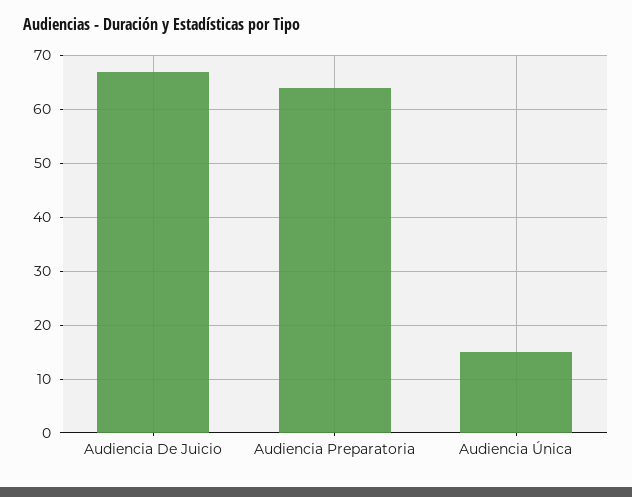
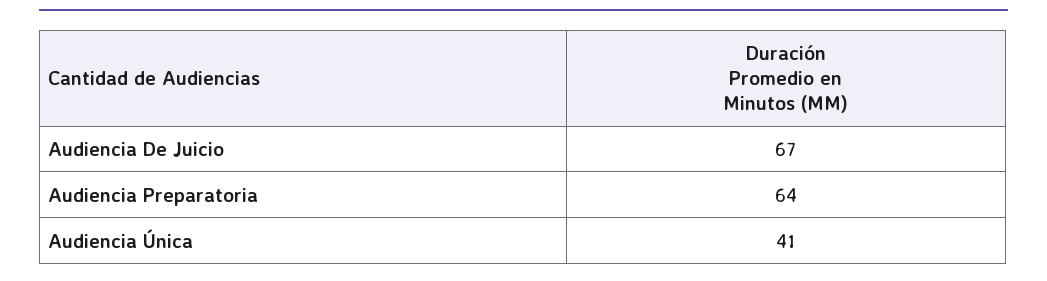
  {
    "Audiencia De Juicio": 67,
    "Audiencia Preparatoria": 64,
-   "Audiencia Única": 15
+   "Audiencia Única": 41
  }

